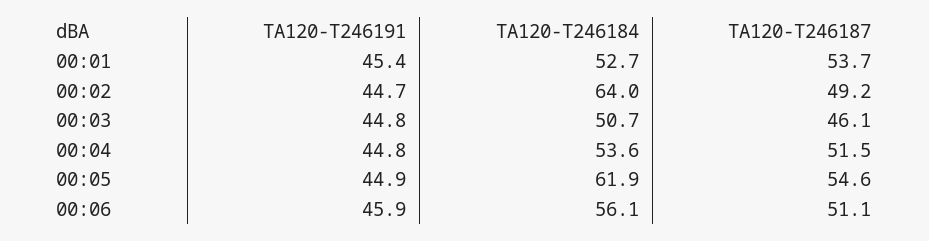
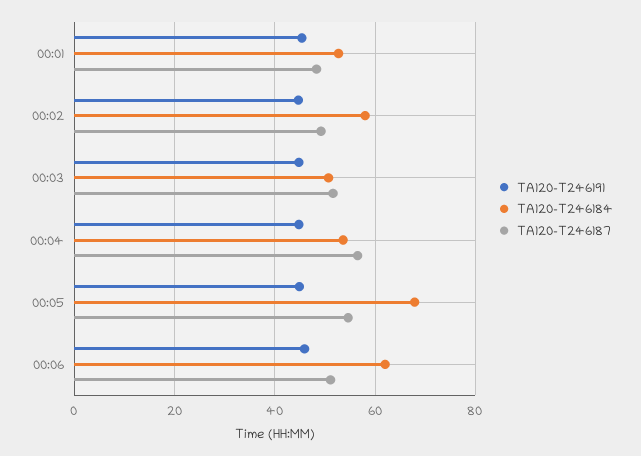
  {
    "TA120-T246191": {
      "00:01": 45.4,
      "00:02": 44.7,
      "00:03": 44.8,
      "00:04": 44.8,
      "00:05": 44.9,
      "00:06": 45.9
    },
    "TA120-T246184": {
      "00:01": 52.7,
-     "00:02": 64,
+     "00:02": 58,
      "00:03": 50.7,
      "00:04": 53.6,
-     "00:05": 61.9,
+     "00:05": 68,
-     "00:06": 56.1
+     "00:06": 62
    },
    "TA120-T246187": {
-     "00:01": 53.7,
+     "00:01": 48,
      "00:02": 49.2,
-     "00:03": 46.1,
+     "00:03": 52,
-     "00:04": 51.5,
+     "00:04": 56,
      "00:05": 54.6,
      "00:06": 51.1
    }
  }

